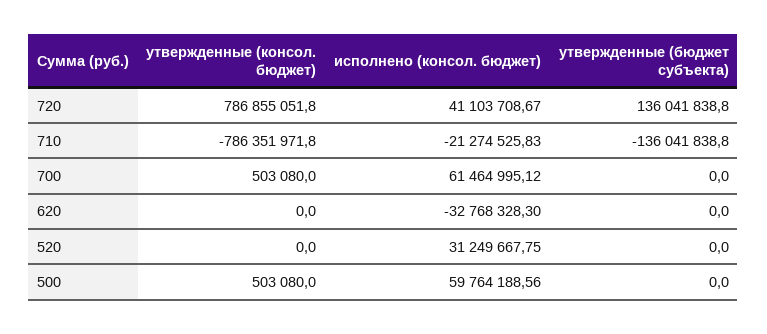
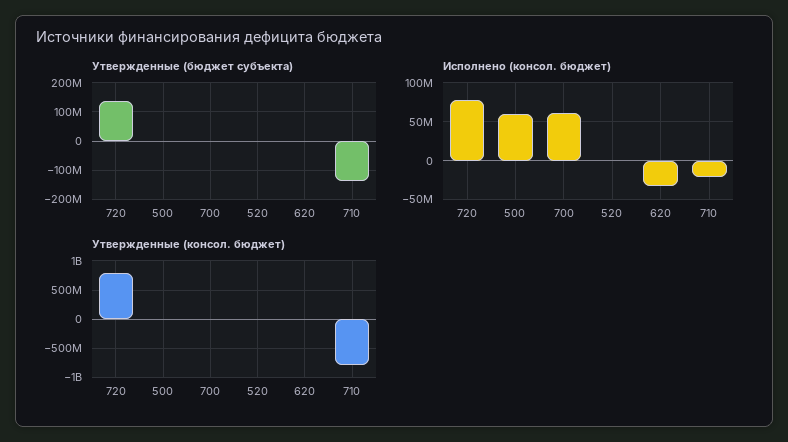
  {
    "утвержденные (консол. бюджет)": {
      "720": 786855051.8,
      "710": -786351971.8,
      "700": 503080,
      "620": 0,
      "520": 0,
      "500": 503080
    },
    "исполнено (консол. бюджет)": {
-     "720": 41103708.67,
+     "720": 80000000,
      "710": -21274525.83,
      "700": 61464995.12,
      "620": -32768328.3,
-     "520": 31249667.75,
+     "520": 0,
      "500": 59764188.56
    },
    "утвержденные (бюджет субъекта)": {
      "720": 136041838.8,
      "710": -136041838.8,
      "700": 0,
      "620": 0,
      "520": 0,
      "500": 0
    }
  }

